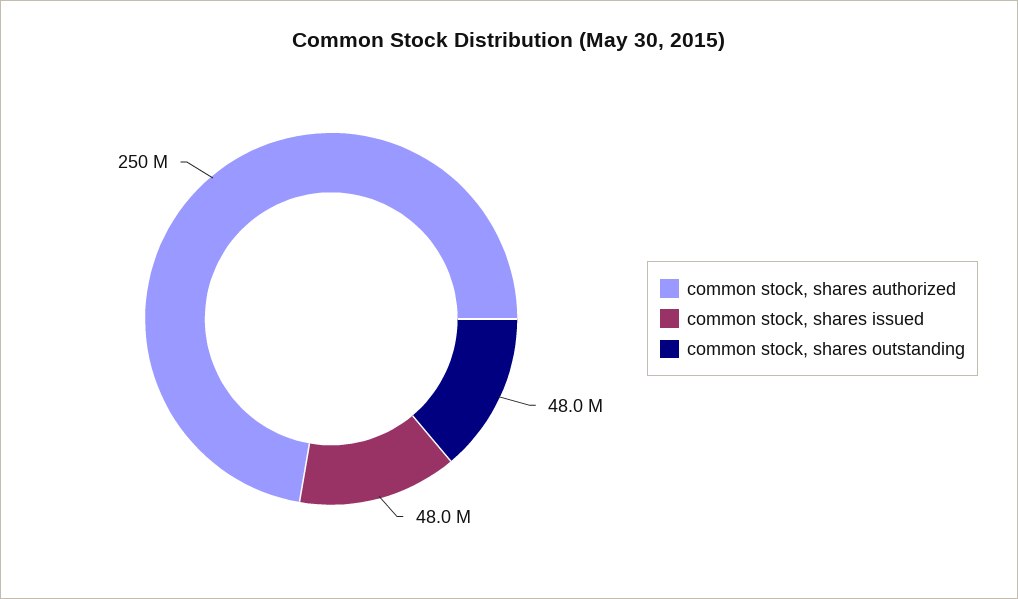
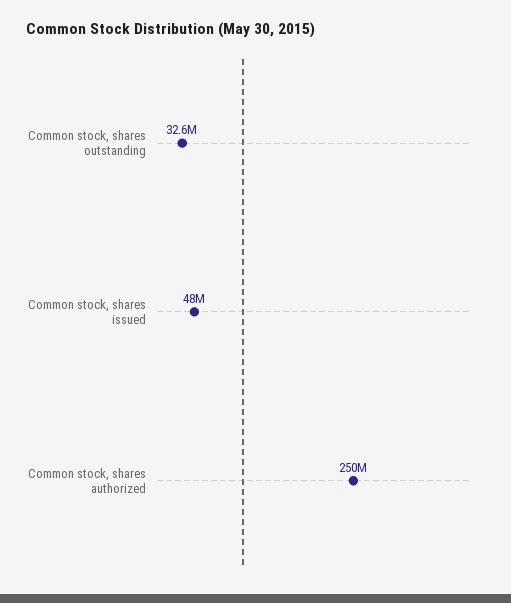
  {
    "common stock, shares authorized": 250000000,
    "common stock, shares issued": 48000000,
-   "common stock, shares outstanding": 48000000
+   "common stock, shares outstanding": 32600000
  }

